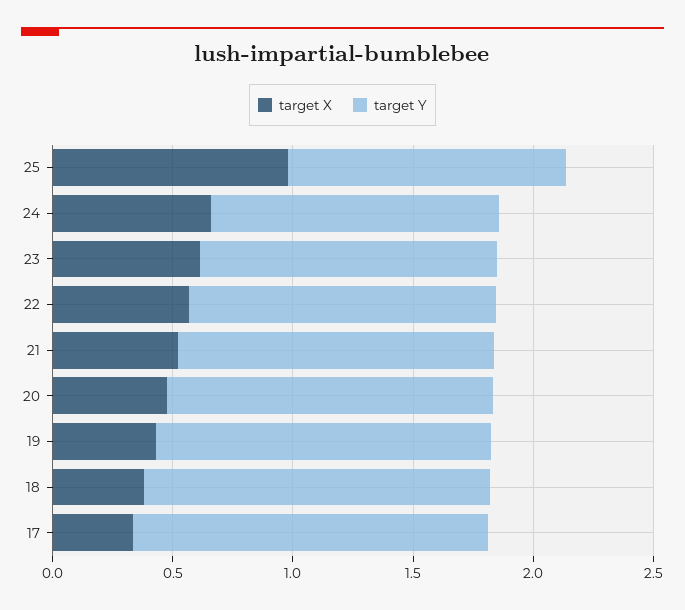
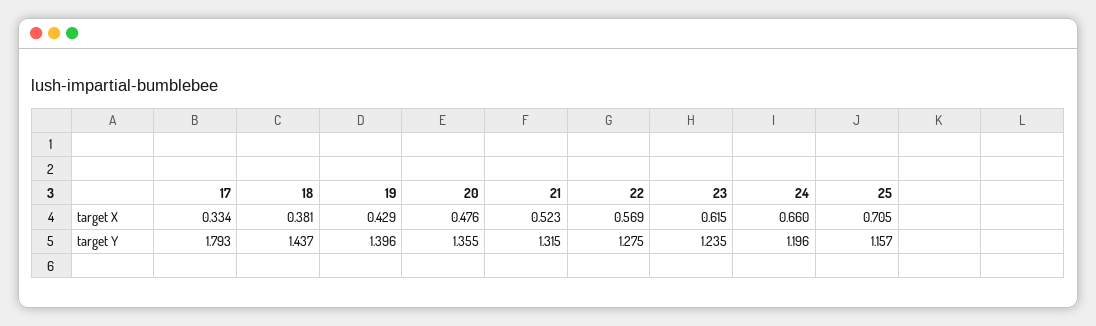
  {
    "target X": {
-     "25": 1,
+     "25": 0.705,
      "24": 0.66,
      "23": 0.615,
      "22": 0.569,
      "21": 0.523,
      "20": 0.476,
      "19": 0.429,
      "18": 0.381,
      "17": 0.334
    },
    "target Y": {
      "25": 1.157,
      "24": 1.196,
      "23": 1.235,
      "22": 1.275,
      "21": 1.315,
      "20": 1.355,
      "19": 1.396,
      "18": 1.437,
-     "17": 1.5
+     "17": 1.793
    }
  }

